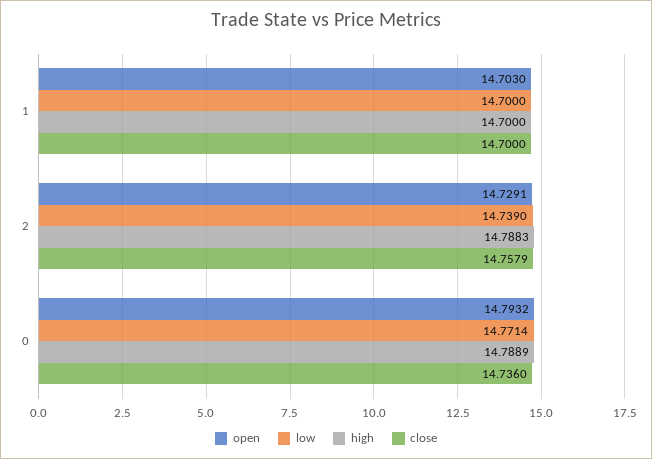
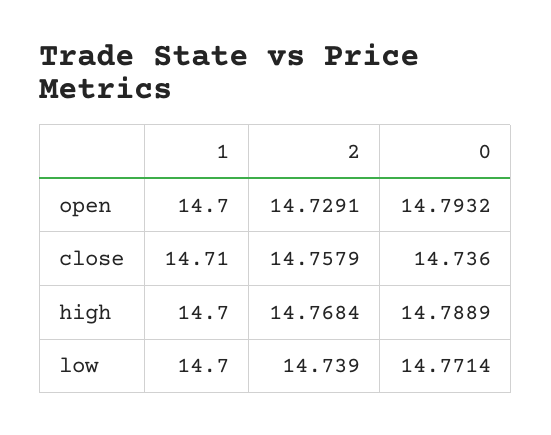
  {
    "open": {
-     "1": 14.703,
+     "1": 14.7,
      "2": 14.7291,
      "0": 14.7932
    },
    "low": {
      "1": 14.7,
      "2": 14.739,
      "0": 14.7714
    },
    "high": {
      "1": 14.7,
-     "2": 14.7883,
+     "2": 14.7684,
      "0": 14.7889
    },
    "close": {
-     "1": 14.7,
+     "1": 14.71,
      "2": 14.7579,
      "0": 14.736
    }
  }

